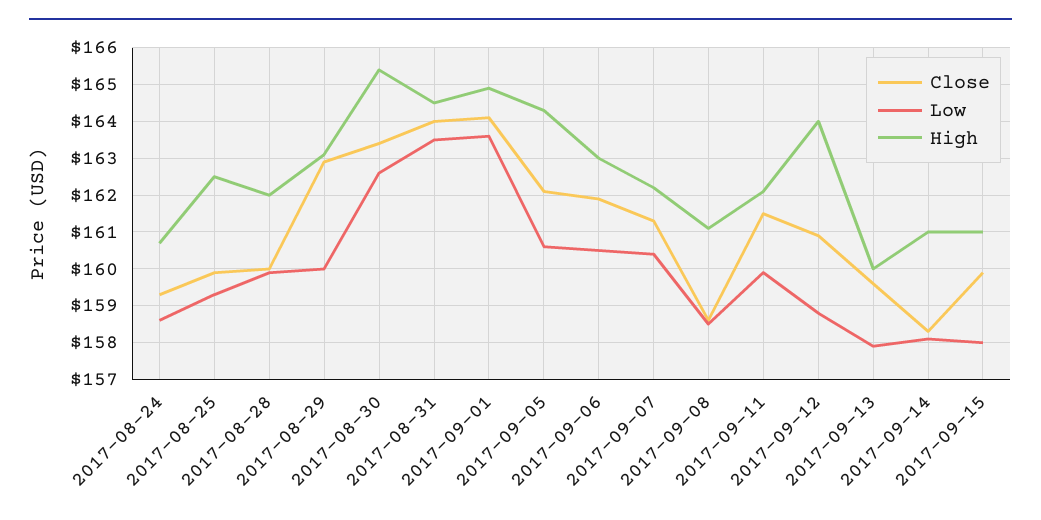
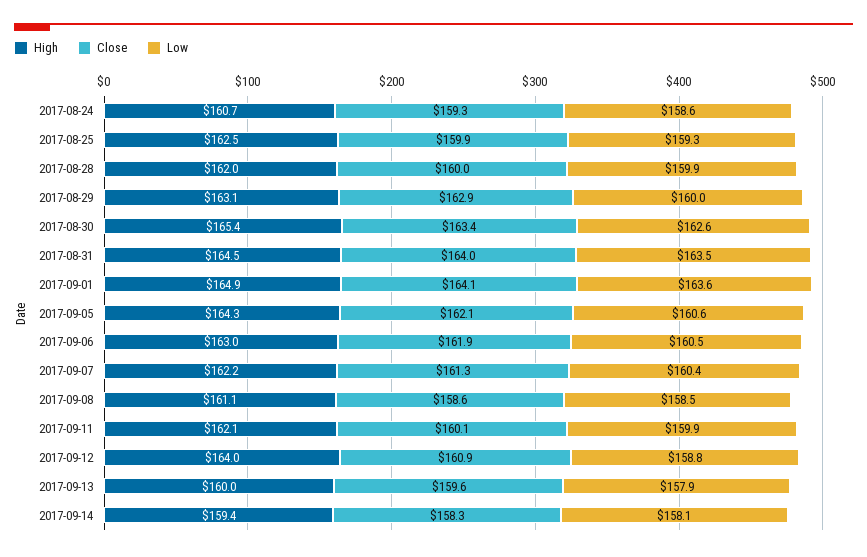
  {
    "Close": {
      "2017-08-24": 159.3,
      "2017-08-25": 159.9,
      "2017-08-28": 160,
      "2017-08-29": 162.9,
      "2017-08-30": 163.4,
      "2017-08-31": 164,
      "2017-09-01": 164.1,
      "2017-09-05": 162.1,
      "2017-09-06": 161.9,
      "2017-09-07": 161.3,
      "2017-09-08": 158.6,
-     "2017-09-11": 161.5,
+     "2017-09-11": 160.1,
      "2017-09-12": 160.9,
      "2017-09-13": 159.6,
-     "2017-09-14": 158.3,
+     "2017-09-14": 158.3
-     "2017-09-15": 160
    },
    "Low": {
      "2017-08-24": 158.6,
      "2017-08-25": 159.3,
      "2017-08-28": 159.9,
      "2017-08-29": 160,
      "2017-08-30": 162.6,
      "2017-08-31": 163.5,
      "2017-09-01": 163.6,
      "2017-09-05": 160.6,
      "2017-09-06": 160.5,
      "2017-09-07": 160.4,
      "2017-09-08": 158.5,
      "2017-09-11": 159.9,
      "2017-09-12": 158.8,
      "2017-09-13": 157.9,
-     "2017-09-14": 158.1,
+     "2017-09-14": 158.1
-     "2017-09-15": 158
    },
    "High": {
      "2017-08-24": 160.7,
      "2017-08-25": 162.5,
      "2017-08-28": 162,
      "2017-08-29": 163.1,
      "2017-08-30": 165.4,
      "2017-08-31": 164.5,
      "2017-09-01": 164.9,
      "2017-09-05": 164.3,
      "2017-09-06": 163,
      "2017-09-07": 162.2,
      "2017-09-08": 161.1,
      "2017-09-11": 162.1,
      "2017-09-12": 164,
      "2017-09-13": 160,
-     "2017-09-14": 161,
+     "2017-09-14": 159.4
-     "2017-09-15": 161
    }
  }

